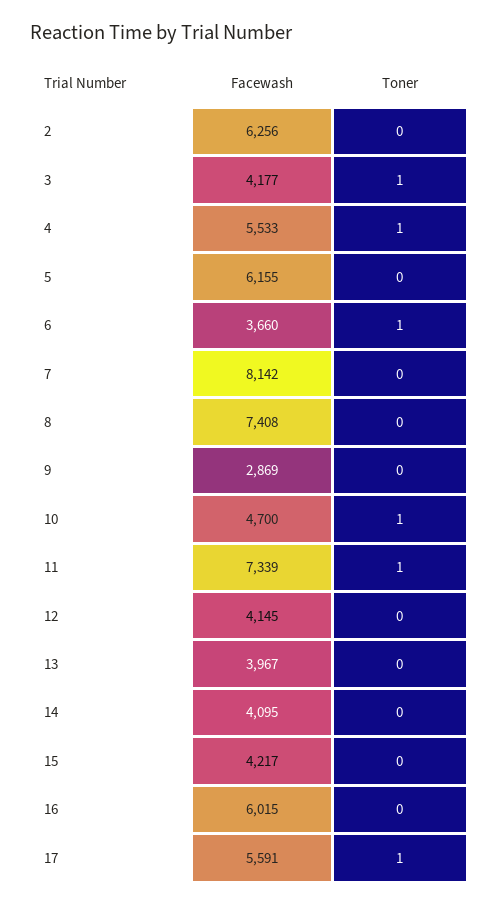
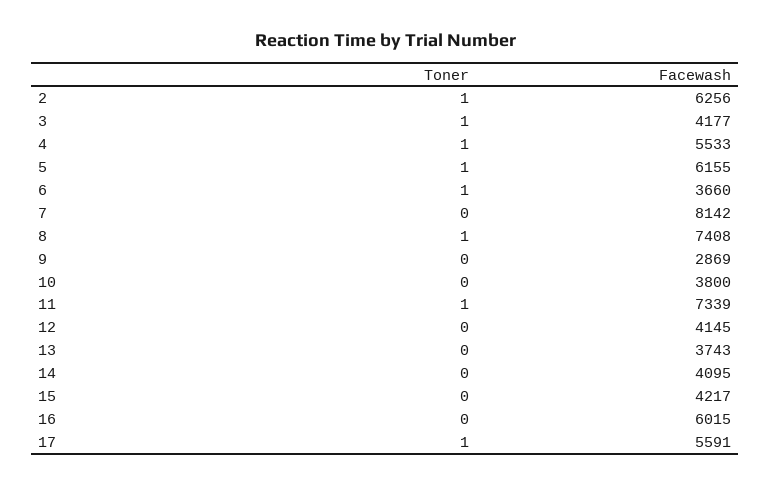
  {
    "Facewash": {
      "2": 6256,
      "3": 4177,
      "4": 5533,
      "5": 6155,
      "6": 3660,
      "7": 8142,
      "8": 7408,
      "9": 2869,
-     "10": 4700,
+     "10": 3800,
      "11": 7339,
      "12": 4145,
-     "13": 3967,
+     "13": 3743,
      "14": 4095,
      "15": 4217,
      "16": 6015,
      "17": 5591
    },
    "Toner": {
-     "2": 0,
+     "2": 1,
      "3": 1,
      "4": 1,
-     "5": 0,
+     "5": 1,
      "6": 1,
      "7": 0,
-     "8": 0,
+     "8": 1,
      "9": 0,
-     "10": 1,
+     "10": 0,
      "11": 1,
      "12": 0,
      "13": 0,
      "14": 0,
      "15": 0,
      "16": 0,
      "17": 1
    }
  }

